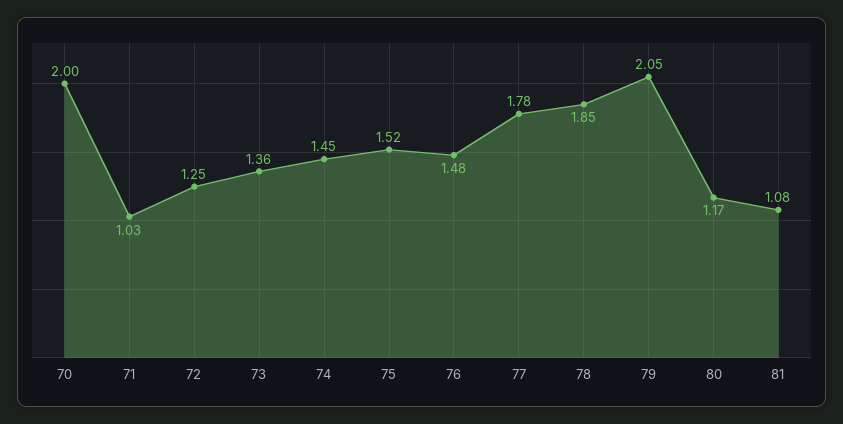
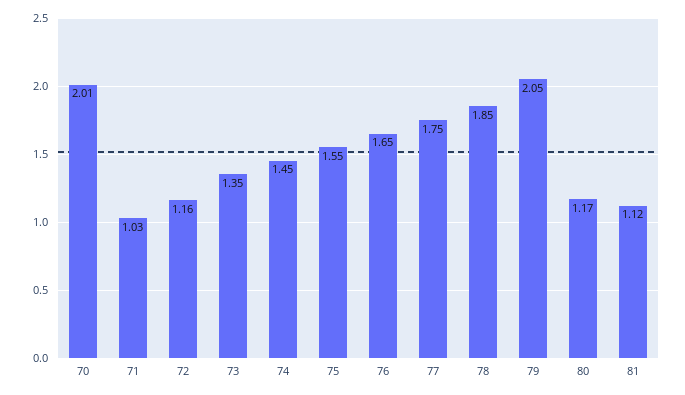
  {
-   "70": 2,
+   "70": 2.01,
    "71": 1.03,
-   "72": 1.25,
+   "72": 1.16,
-   "73": 1.36,
+   "73": 1.35,
    "74": 1.45,
-   "75": 1.52,
+   "75": 1.55,
-   "76": 1.48,
+   "76": 1.65,
-   "77": 1.78,
+   "77": 1.75,
    "78": 1.85,
    "79": 2.05,
    "80": 1.17,
-   "81": 1.08
+   "81": 1.12
  }

